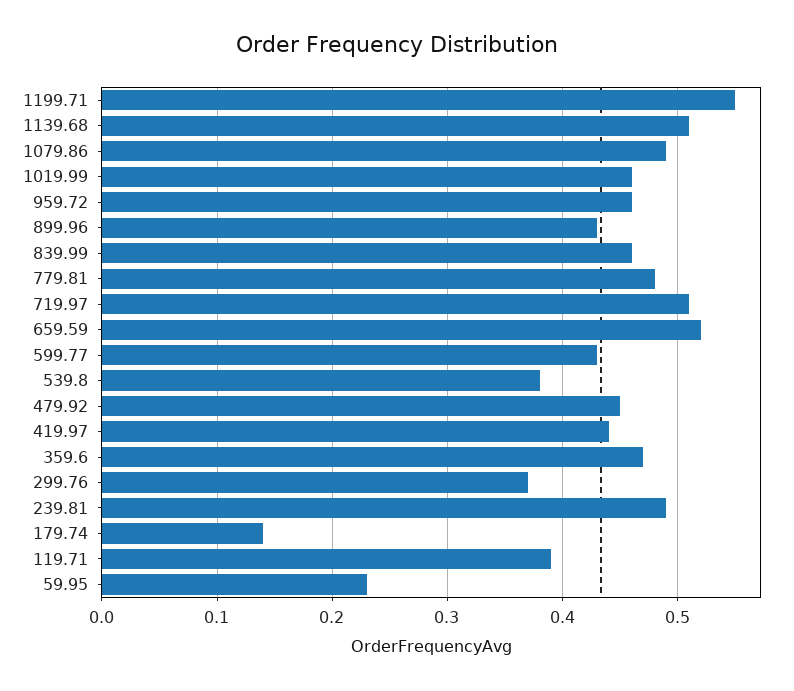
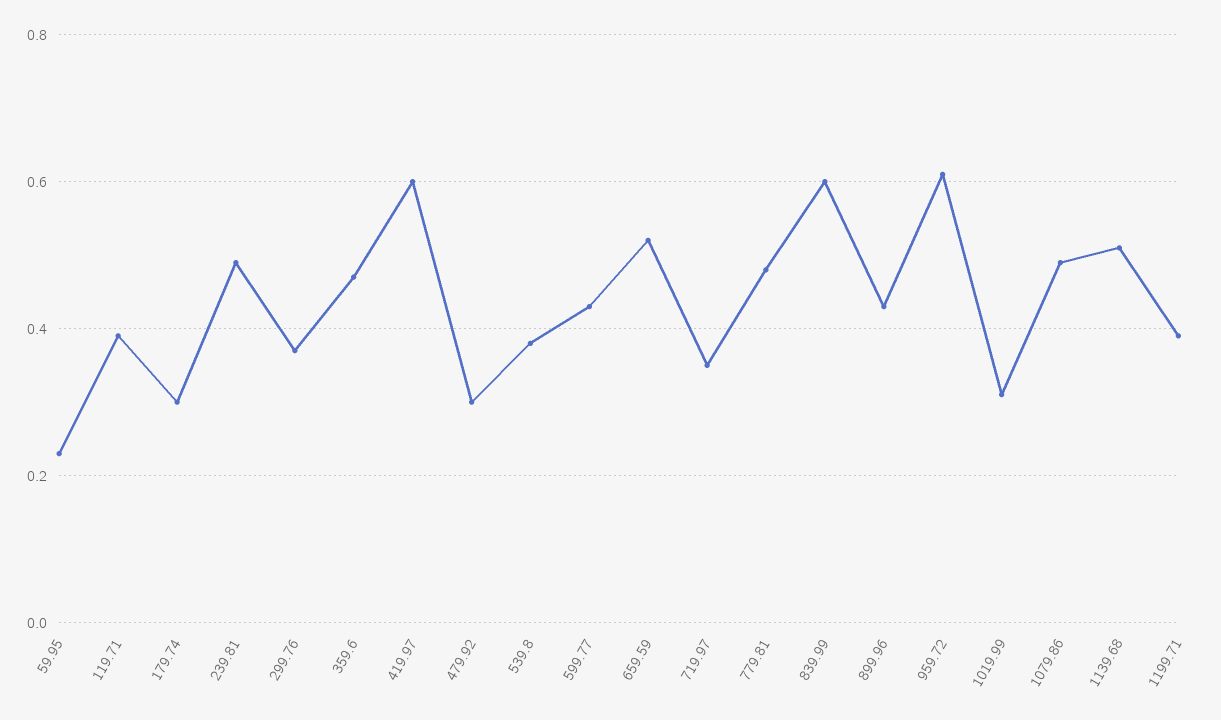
  {
-   "1199.71": 0.55,
+   "1199.71": 0.4,
    "1139.68": 0.51,
    "1079.86": 0.49,
-   "1019.99": 0.46,
+   "1019.99": 0.3,
-   "959.72": 0.46,
+   "959.72": 0.6,
    "899.96": 0.43,
-   "839.99": 0.46,
+   "839.99": 0.6,
    "779.81": 0.48,
-   "719.97": 0.51,
+   "719.97": 0.35,
    "659.59": 0.52,
    "599.77": 0.43,
    "539.8": 0.38,
-   "479.92": 0.45,
+   "479.92": 0.3,
-   "419.97": 0.44,
+   "419.97": 0.6,
    "359.6": 0.47,
    "299.76": 0.37,
    "239.81": 0.49,
-   "179.74": 0.14,
+   "179.74": 0.3,
    "119.71": 0.39,
    "59.95": 0.23
  }

